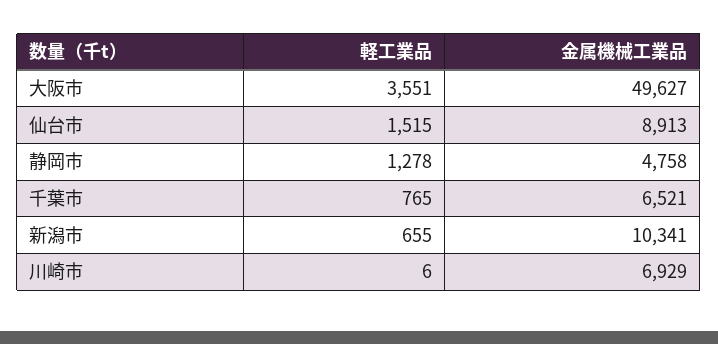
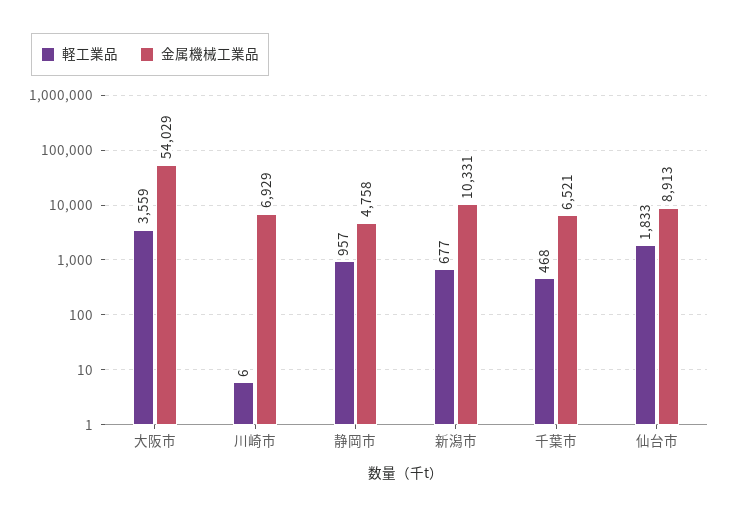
  {
    "軽工業品": {
-     "大阪市": 3551,
+     "大阪市": 3559,
-     "仙台市": 1515,
+     "仙台市": 1833,
-     "静岡市": 1278,
+     "静岡市": 957,
-     "千葉市": 765,
+     "千葉市": 468,
-     "新潟市": 655,
+     "新潟市": 677,
      "川崎市": 6
    },
    "金属機械工業品": {
-     "大阪市": 49627,
+     "大阪市": 54029,
      "仙台市": 8913,
      "静岡市": 4758,
      "千葉市": 6521,
-     "新潟市": 10341,
+     "新潟市": 10331,
      "川崎市": 6929
    }
  }

